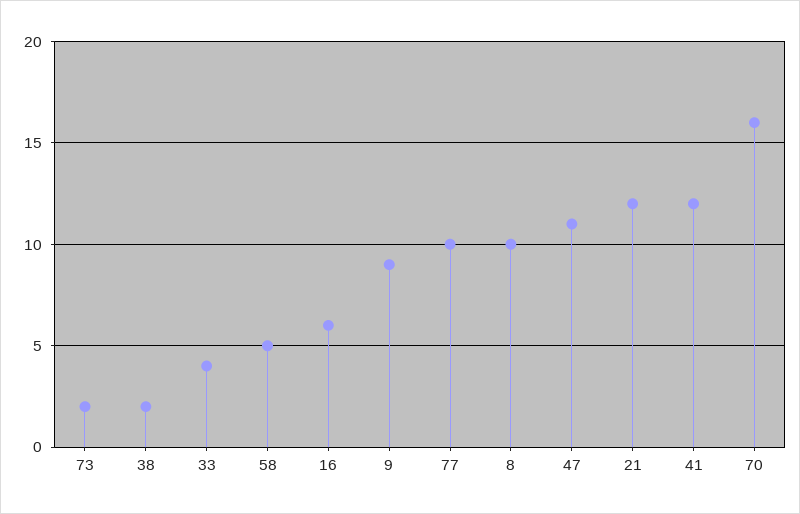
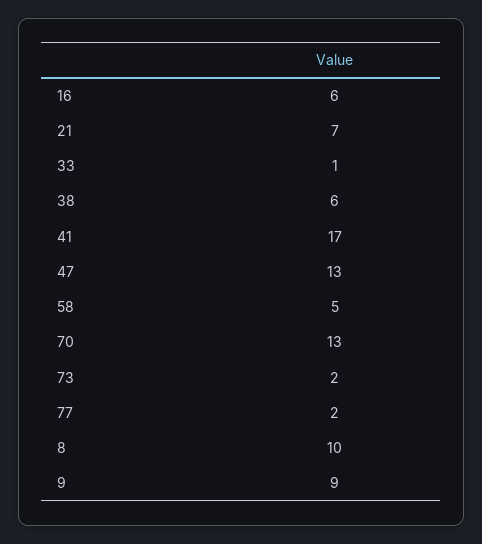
  {
    "73": 2,
-   "38": 2,
+   "38": 6,
-   "33": 4,
+   "33": 1,
    "58": 5,
    "16": 6,
    "9": 9,
-   "77": 10,
+   "77": 2,
    "8": 10,
-   "47": 11,
+   "47": 13,
-   "21": 12,
+   "21": 7,
-   "41": 12,
+   "41": 17,
-   "70": 16
+   "70": 13
  }

